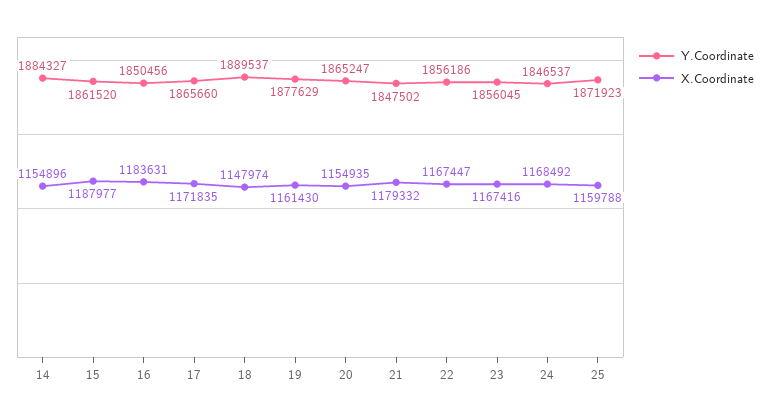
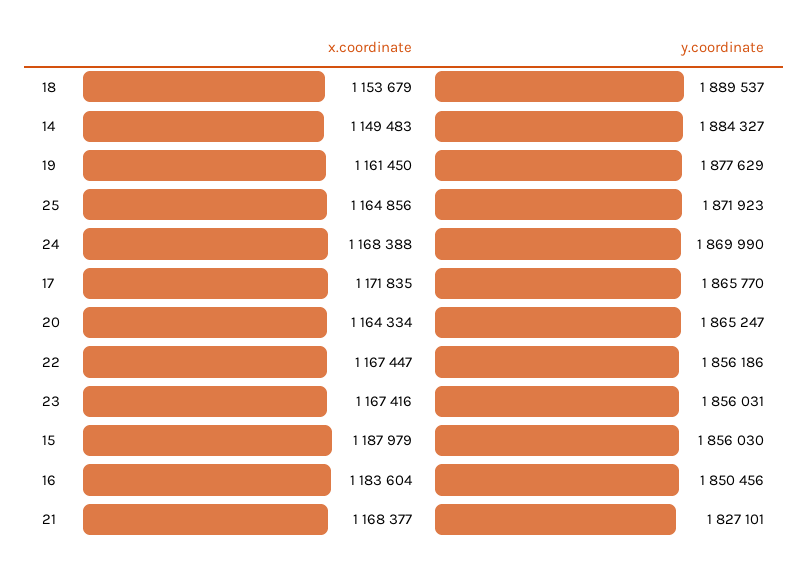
  {
    "Y.Coordinate": {
      "14": 1884327,
-     "15": 1861520,
+     "15": 1856030,
      "16": 1850456,
-     "17": 1865660,
+     "17": 1865770,
      "18": 1889537,
      "19": 1877629,
      "20": 1865247,
-     "21": 1847502,
+     "21": 1827101,
      "22": 1856186,
-     "23": 1856045,
+     "23": 1856031,
-     "24": 1846537,
+     "24": 1869990,
      "25": 1871923
    },
    "X.Coordinate": {
-     "14": 1154896,
+     "14": 1149483,
-     "15": 1187977,
+     "15": 1187979,
-     "16": 1183631,
+     "16": 1183604,
      "17": 1171835,
-     "18": 1147974,
+     "18": 1153679,
-     "19": 1161430,
+     "19": 1161450,
-     "20": 1154935,
+     "20": 1164334,
-     "21": 1179332,
+     "21": 1168377,
      "22": 1167447,
      "23": 1167416,
-     "24": 1168492,
+     "24": 1168388,
-     "25": 1159788
+     "25": 1164856
    }
  }

